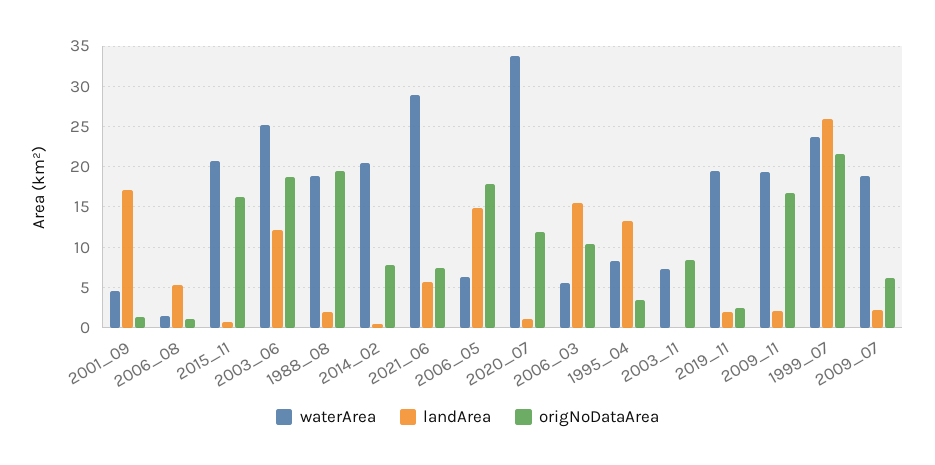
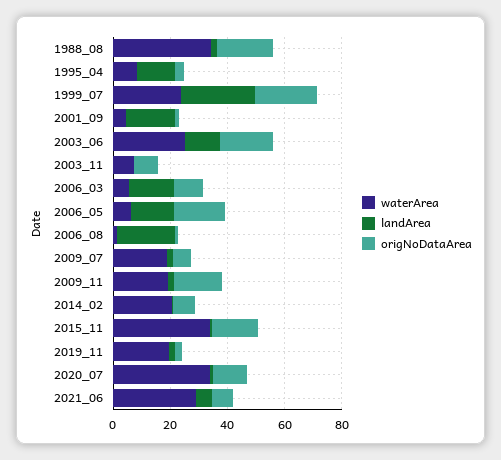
  {
    "waterArea": {
      "2001_09": 5,
      "2006_08": 1,
-     "2015_11": 21,
+     "2015_11": 35,
      "2003_06": 25,
-     "1988_08": 19,
+     "1988_08": 35,
      "2014_02": 20,
      "2021_06": 29,
      "2006_05": 6,
      "2020_07": 34,
      "2006_03": 6,
      "1995_04": 8,
      "2003_11": 7,
      "2019_11": 20,
      "2009_11": 19,
      "1999_07": 24,
      "2009_07": 19
    },
    "landArea": {
      "2001_09": 17,
-     "2006_08": 5,
+     "2006_08": 20,
      "2015_11": 1,
      "2003_06": 12,
      "1988_08": 2,
      "2014_02": 0,
      "2021_06": 6,
      "2006_05": 15,
      "2020_07": 1,
      "2006_03": 16,
      "1995_04": 13,
      "2003_11": 0,
      "2019_11": 2,
      "2009_11": 2,
      "1999_07": 26,
      "2009_07": 2
    },
    "origNoDataArea": {
      "2001_09": 1,
      "2006_08": 1,
      "2015_11": 16,
      "2003_06": 19,
      "1988_08": 20,
      "2014_02": 8,
      "2021_06": 7,
      "2006_05": 18,
      "2020_07": 12,
      "2006_03": 10,
      "1995_04": 3,
      "2003_11": 8,
      "2019_11": 2,
      "2009_11": 17,
      "1999_07": 22,
      "2009_07": 6
    }
  }

